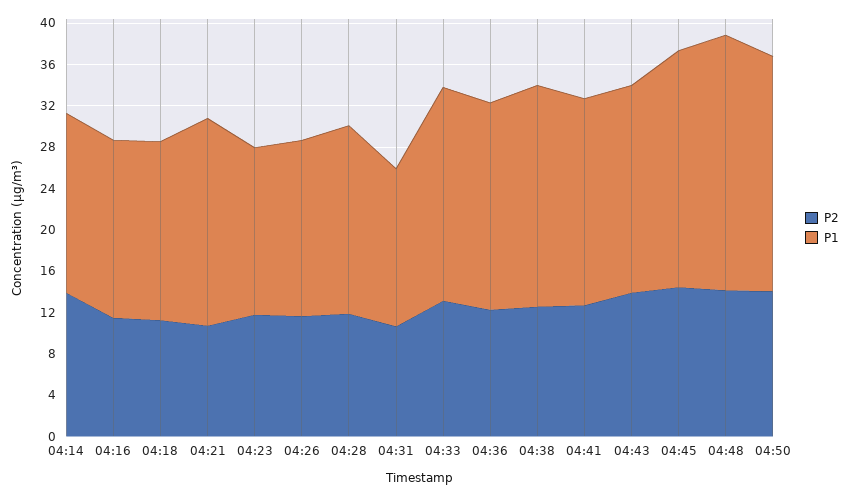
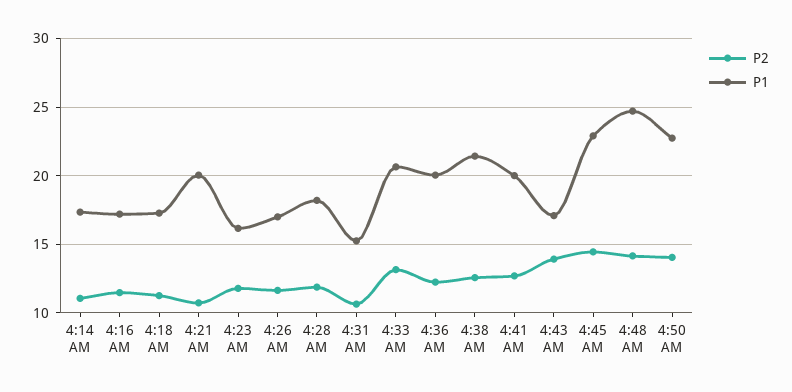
  {
    "P2": {
-     "04:14": 14,
+     "04:14": 11,
      "04:16": 11.5,
      "04:18": 11.5,
      "04:21": 10.5,
      "04:23": 12,
      "04:26": 11.5,
      "04:28": 12,
      "04:31": 10.5,
      "04:33": 13,
      "04:36": 12.5,
      "04:38": 12.5,
      "04:41": 12.5,
      "04:43": 14,
      "04:45": 14.5,
      "04:48": 14,
      "04:50": 14
    },
    "P1": {
      "04:14": 17.5,
      "04:16": 17,
      "04:18": 17.5,
      "04:21": 20,
      "04:23": 16,
      "04:26": 17,
      "04:28": 18,
      "04:31": 15.5,
      "04:33": 20.5,
      "04:36": 20,
      "04:38": 21.5,
      "04:41": 20,
-     "04:43": 20,
+     "04:43": 17,
      "04:45": 23,
      "04:48": 24.5,
      "04:50": 22.5
    }
  }

